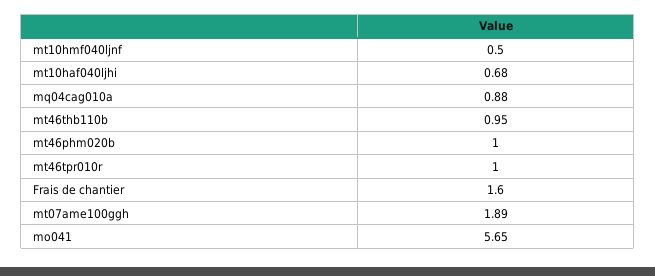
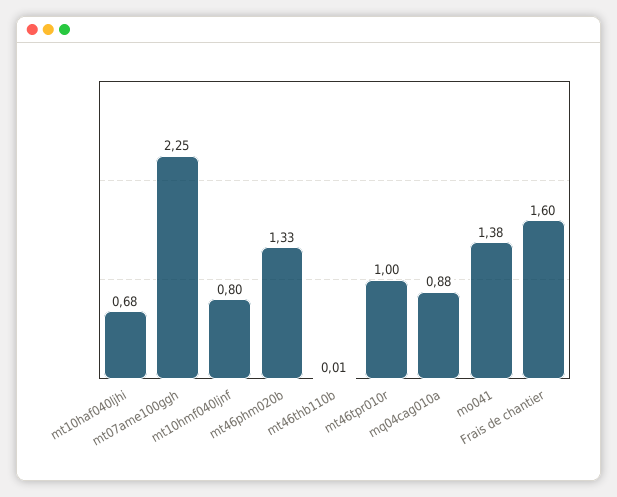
  {
-   "mt10hmf040ljnf": 0.5,
+   "mt10hmf040ljnf": 0.8,
    "mt10haf040ljhi": 0.68,
    "mq04cag010a": 0.88,
-   "mt46thb110b": 0.95,
+   "mt46thb110b": 0.01,
-   "mt46phm020b": 1,
+   "mt46phm020b": 1.33,
    "mt46tpr010r": 1,
    "Frais de chantier": 1.6,
-   "mt07ame100ggh": 1.89,
+   "mt07ame100ggh": 2.25,
-   "mo041": 5.65
+   "mo041": 1.38
  }

